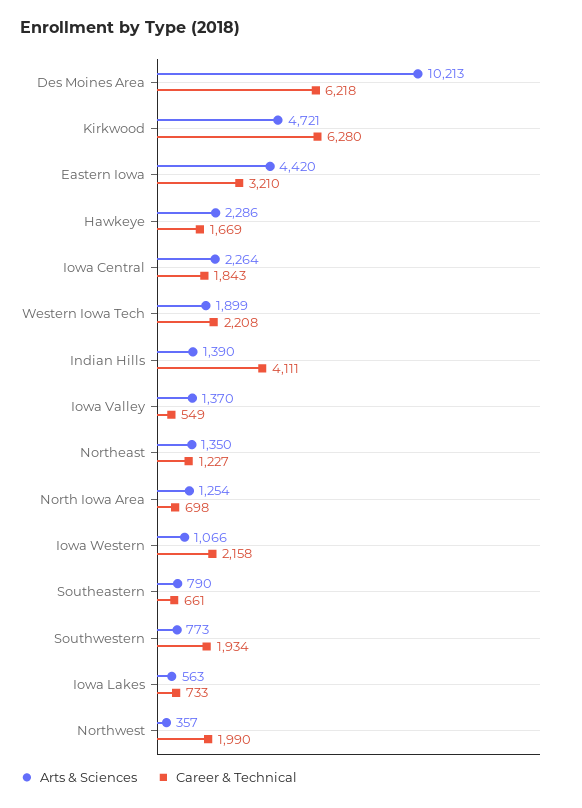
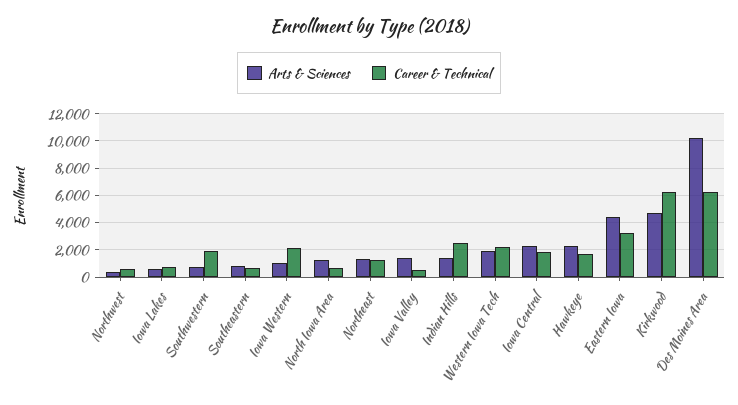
  {
    "Arts & Sciences": {
      "Des Moines Area": 10213,
      "Kirkwood": 4721,
      "Eastern Iowa": 4420,
      "Hawkeye": 2286,
      "Iowa Central": 2264,
      "Western Iowa Tech": 1899,
      "Indian Hills": 1390,
      "Iowa Valley": 1370,
      "Northeast": 1350,
      "North Iowa Area": 1254,
      "Iowa Western": 1066,
      "Southeastern": 790,
      "Southwestern": 773,
      "Iowa Lakes": 563,
      "Northwest": 357
    },
    "Career & Technical": {
      "Des Moines Area": 6218,
      "Kirkwood": 6280,
      "Eastern Iowa": 3210,
      "Hawkeye": 1669,
      "Iowa Central": 1843,
      "Western Iowa Tech": 2208,
-     "Indian Hills": 4111,
+     "Indian Hills": 2500,
      "Iowa Valley": 549,
      "Northeast": 1227,
      "North Iowa Area": 698,
      "Iowa Western": 2158,
      "Southeastern": 661,
      "Southwestern": 1934,
      "Iowa Lakes": 733,
-     "Northwest": 1990
+     "Northwest": 500
    }
  }

